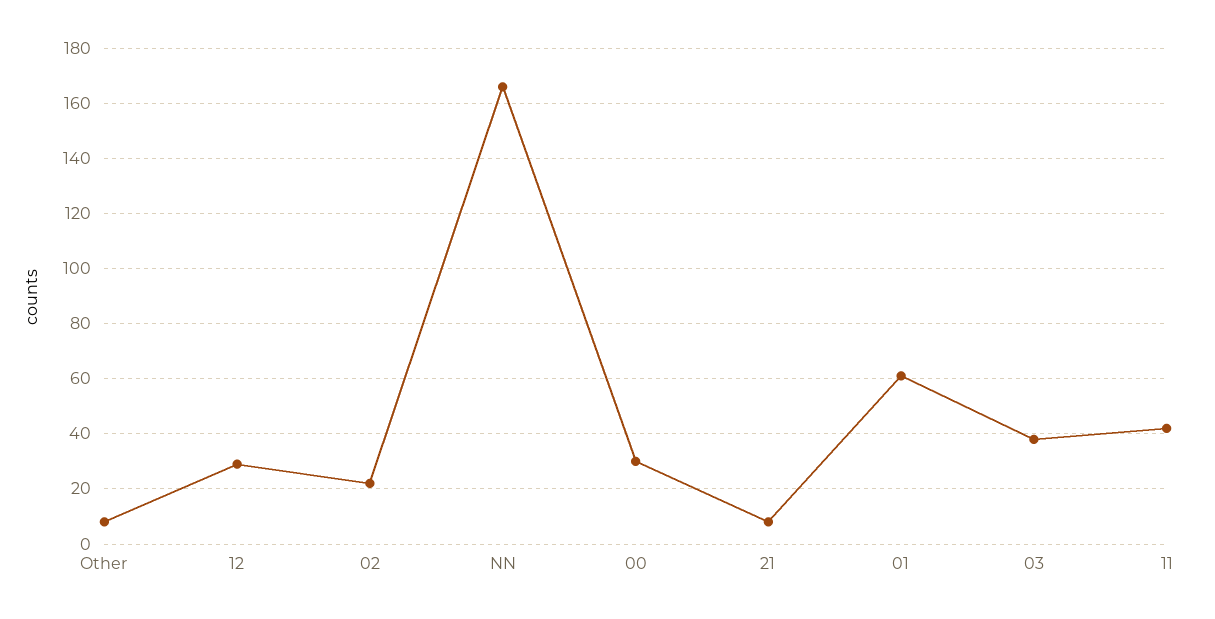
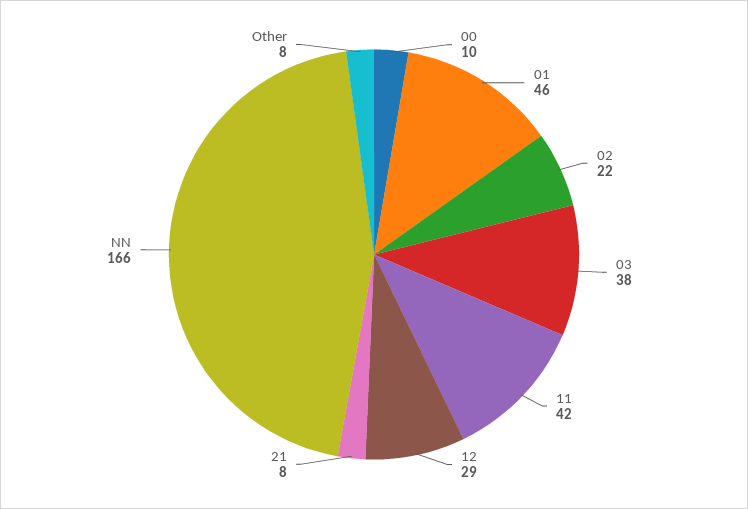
  {
    "Other": 8,
    "12": 29,
    "02": 22,
    "NN": 166,
-   "00": 30,
+   "00": 10,
    "21": 8,
-   "01": 60,
+   "01": 46,
    "03": 38,
    "11": 42
  }

